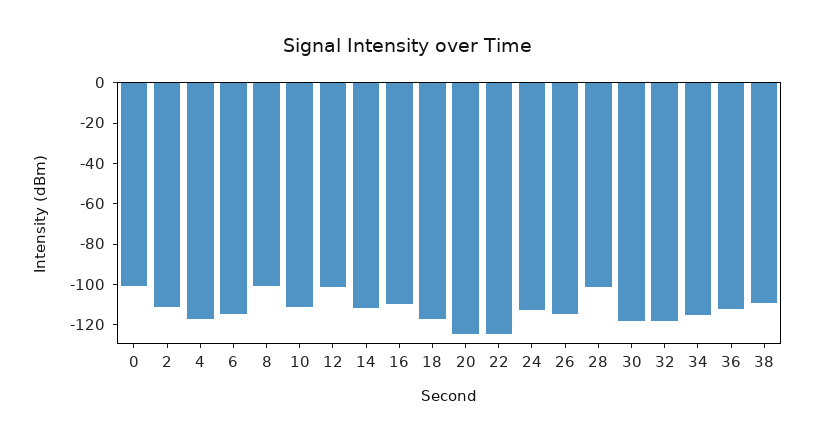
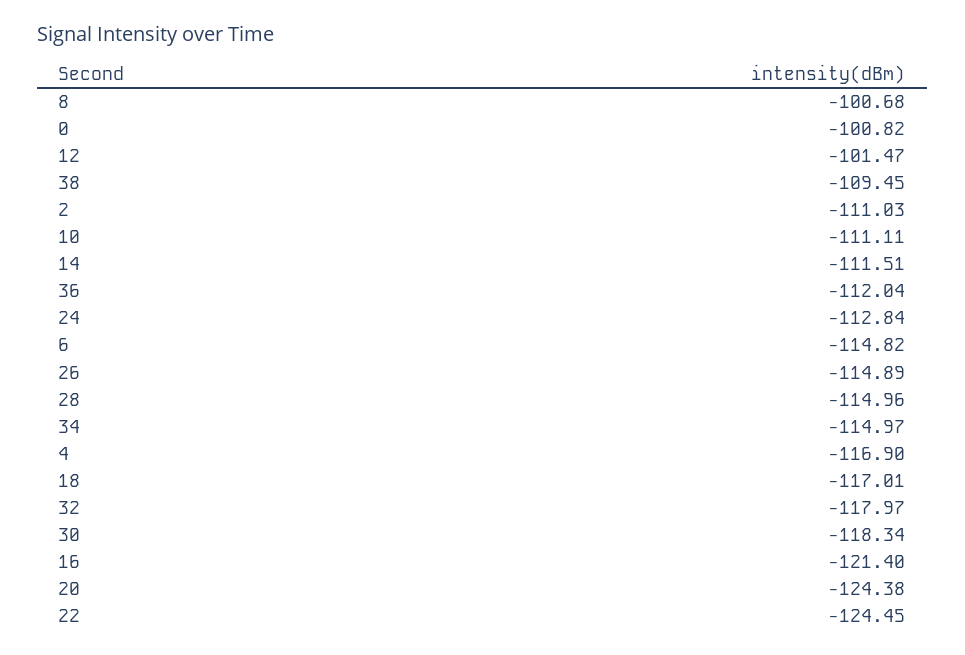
  {
    "0": -100.82,
    "2": -111.03,
    "4": -116.9,
    "6": -114.82,
    "8": -100.68,
    "10": -111.11,
    "12": -101.47,
    "14": -111.51,
-   "16": -110,
+   "16": -121.4,
    "18": -117.01,
    "20": -124.38,
    "22": -124.45,
    "24": -112.84,
    "26": -114.89,
-   "28": -100,
+   "28": -114.96,
    "30": -118.34,
    "32": -117.97,
    "34": -114.97,
    "36": -112.04,
    "38": -109.45
  }

